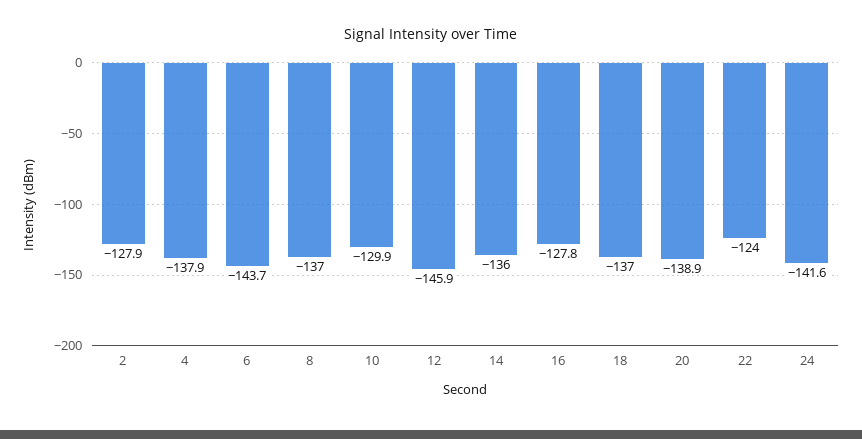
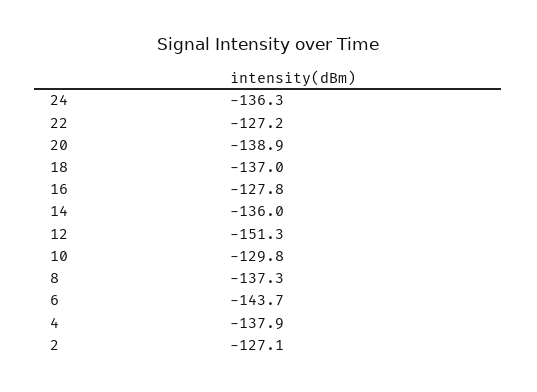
  {
-   "2": -127.9,
+   "2": -127.1,
    "4": -137.9,
    "6": -143.7,
-   "8": -137,
+   "8": -137.3,
-   "10": -129.9,
+   "10": -129.8,
-   "12": -145.9,
+   "12": -151.3,
    "14": -136,
    "16": -127.8,
    "18": -137,
    "20": -138.9,
-   "22": -124,
+   "22": -127.2,
-   "24": -141.6
+   "24": -136.3
  }

